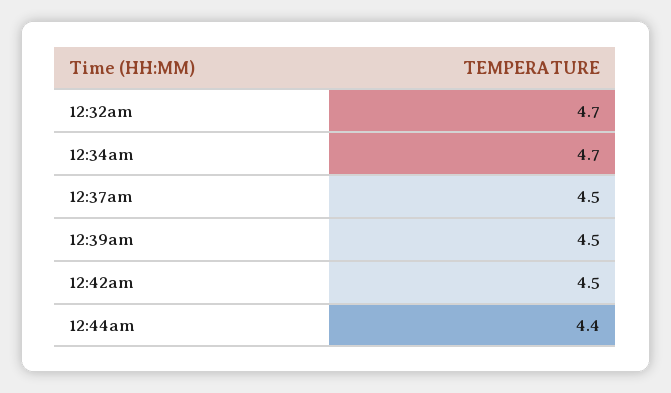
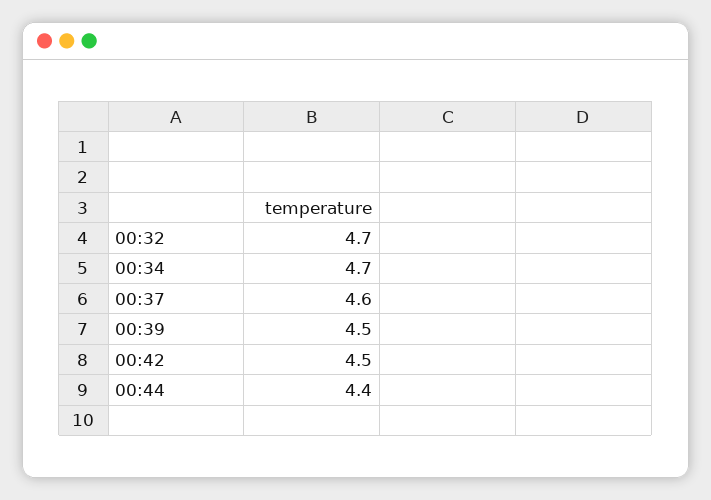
  {
    "12:32am": 4.7,
    "12:34am": 4.7,
-   "12:37am": 4.5,
+   "12:37am": 4.6,
    "12:39am": 4.5,
    "12:42am": 4.5,
    "12:44am": 4.4
  }

